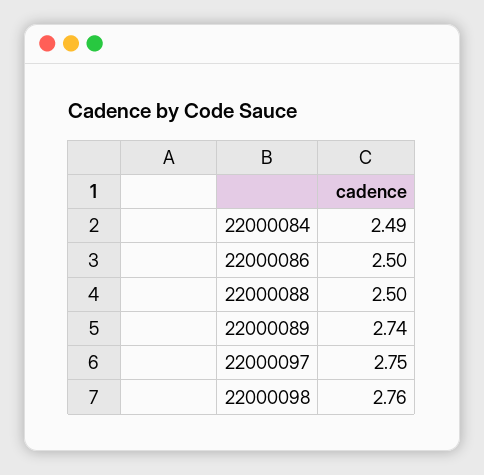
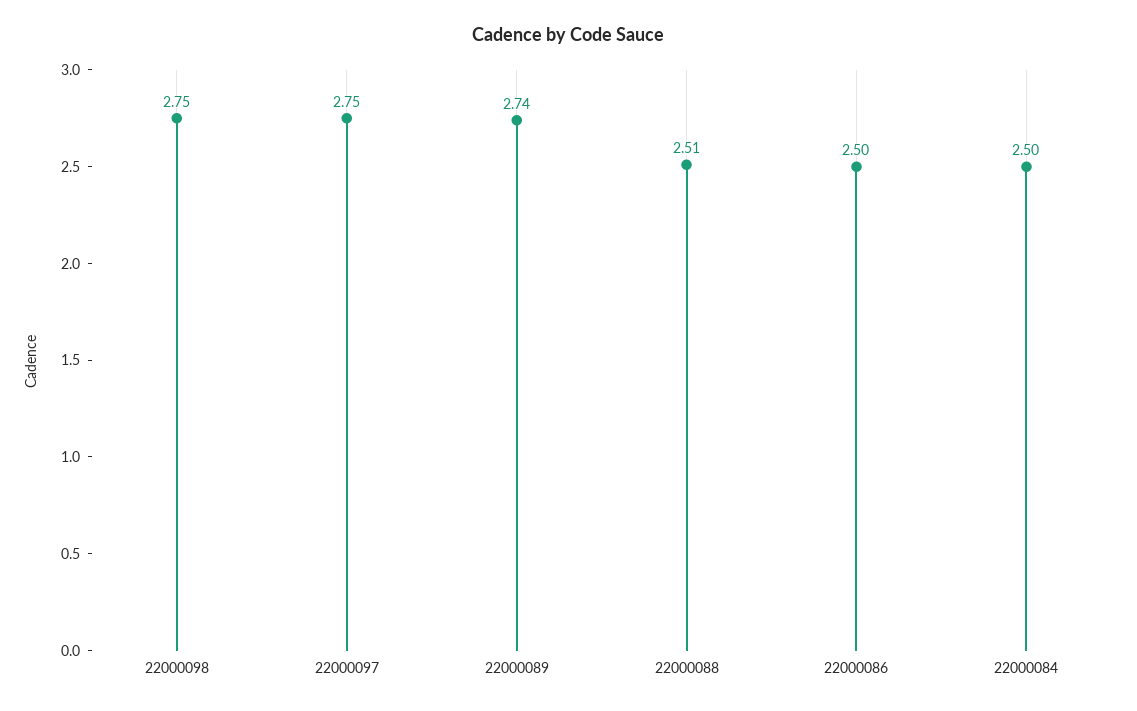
  {
-   "22000084": 2.49,
+   "22000084": 2.5,
    "22000086": 2.5,
-   "22000088": 2.5,
+   "22000088": 2.51,
    "22000089": 2.74,
    "22000097": 2.75,
-   "22000098": 2.76
+   "22000098": 2.75
  }

